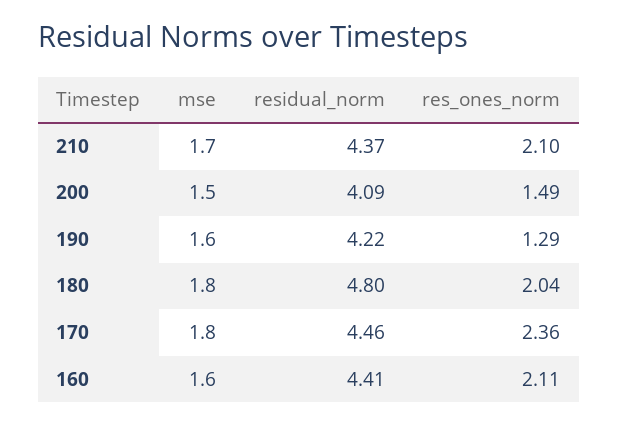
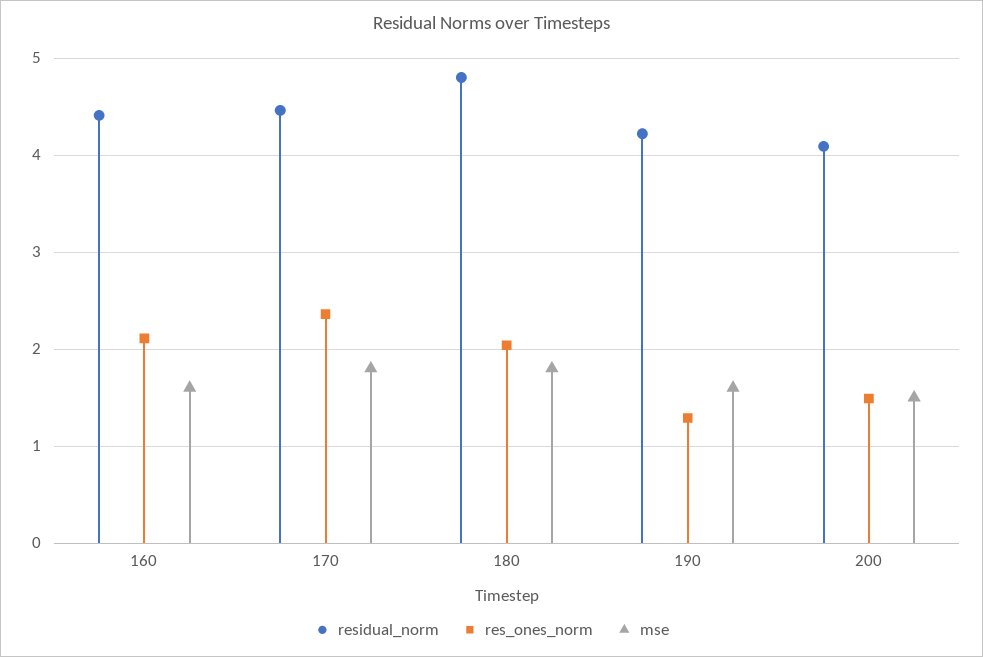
  {
    "mse": {
-     "210": 1.7,
      "200": 1.5,
      "190": 1.6,
      "180": 1.8,
      "170": 1.8,
      "160": 1.6
    },
    "residual_norm": {
-     "210": 4.37,
      "200": 4.09,
      "190": 4.22,
      "180": 4.8,
      "170": 4.46,
      "160": 4.41
    },
    "res_ones_norm": {
-     "210": 2.1,
      "200": 1.49,
      "190": 1.29,
      "180": 2.04,
      "170": 2.36,
      "160": 2.11
    }
  }

